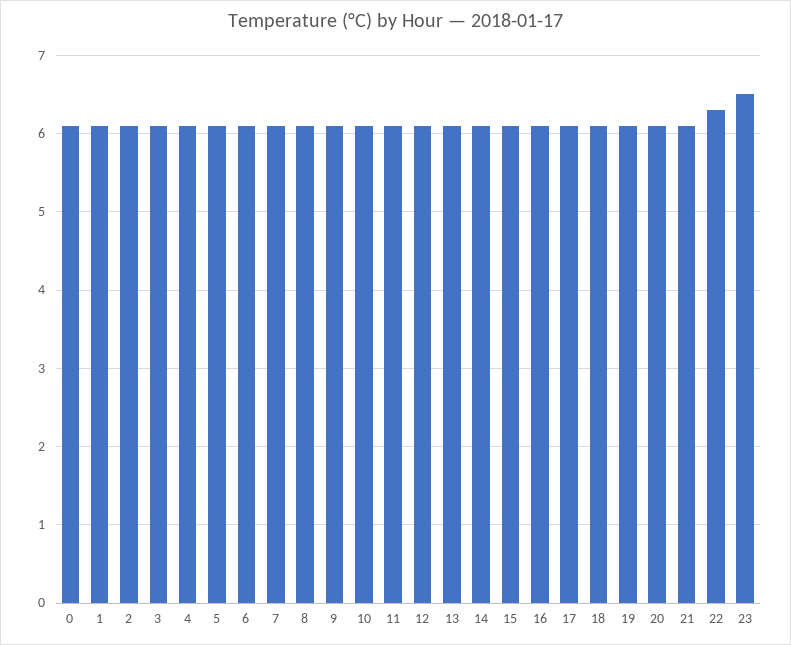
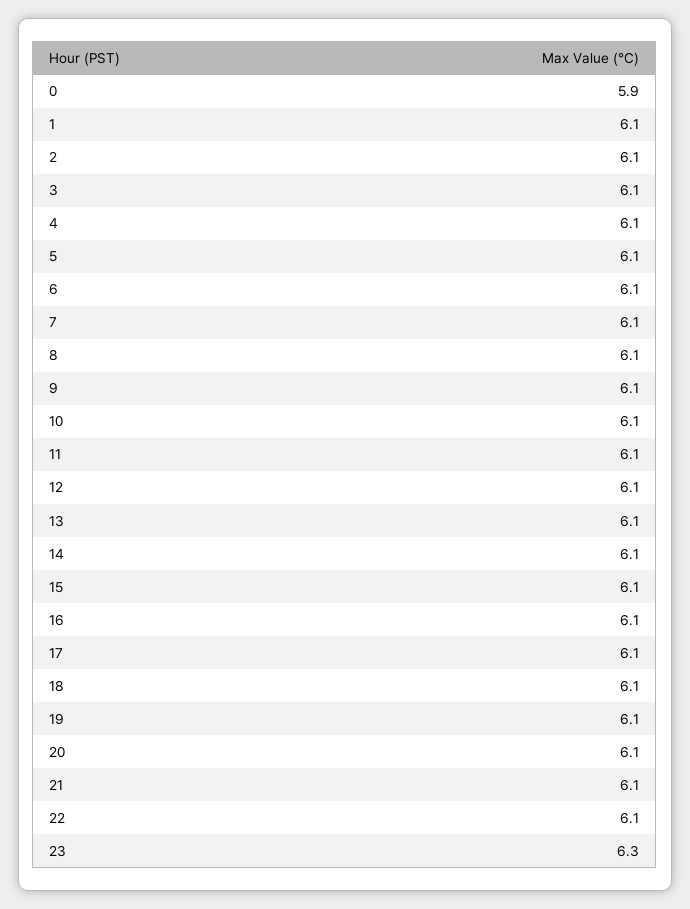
  {
-   "0": 6.1,
+   "0": 5.9,
    "1": 6.1,
    "2": 6.1,
    "3": 6.1,
    "4": 6.1,
    "5": 6.1,
    "6": 6.1,
    "7": 6.1,
    "8": 6.1,
    "9": 6.1,
    "10": 6.1,
    "11": 6.1,
    "12": 6.1,
    "13": 6.1,
    "14": 6.1,
    "15": 6.1,
    "16": 6.1,
    "17": 6.1,
    "18": 6.1,
    "19": 6.1,
    "20": 6.1,
    "21": 6.1,
-   "22": 6.3,
+   "22": 6.1,
-   "23": 6.5
+   "23": 6.3
  }

